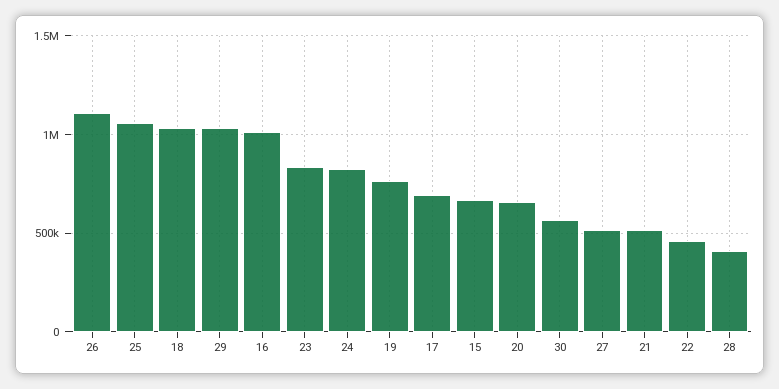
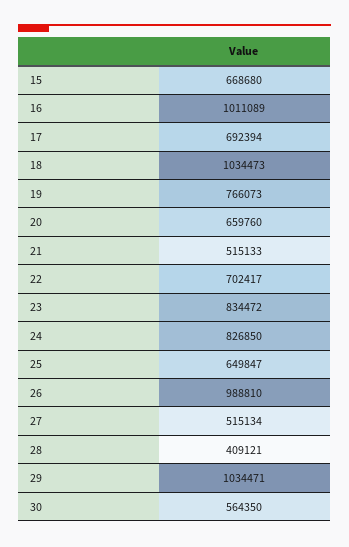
  {
-   "26": 1100000,
+   "26": 988810,
-   "25": 1050000,
+   "25": 649847,
    "18": 1034473,
    "29": 1034471,
    "16": 1011089,
    "23": 834472,
    "24": 826850,
    "19": 766073,
    "17": 692394,
    "15": 668680,
    "20": 659760,
    "30": 564350,
    "27": 515134,
    "21": 515133,
-   "22": 450000,
+   "22": 702417,
    "28": 409121
  }

